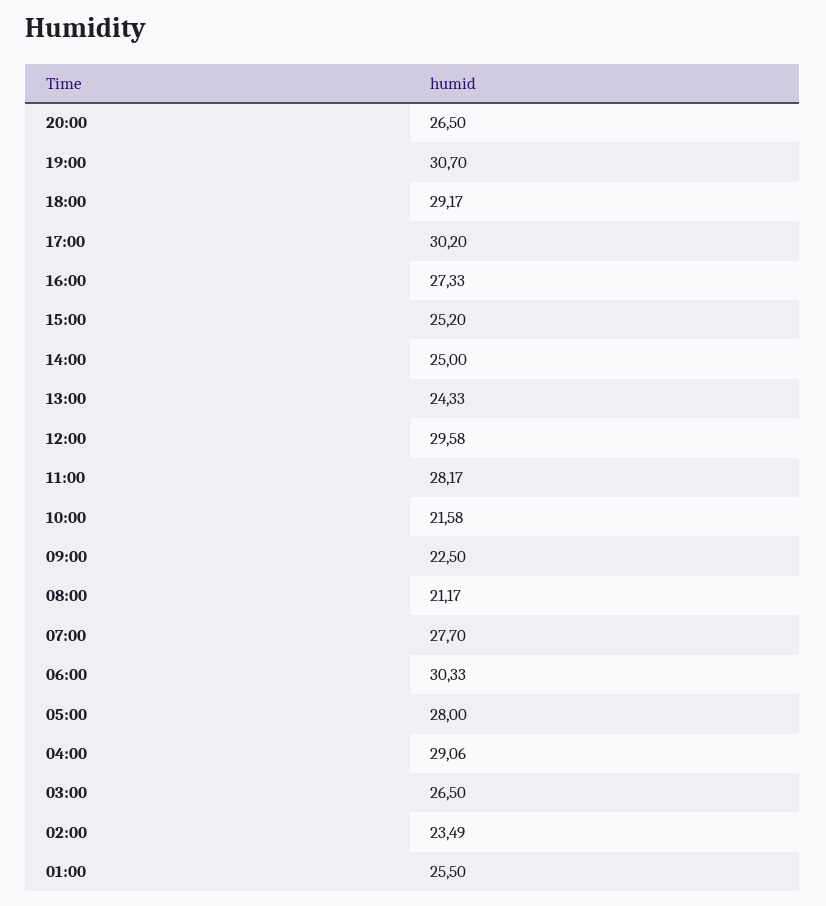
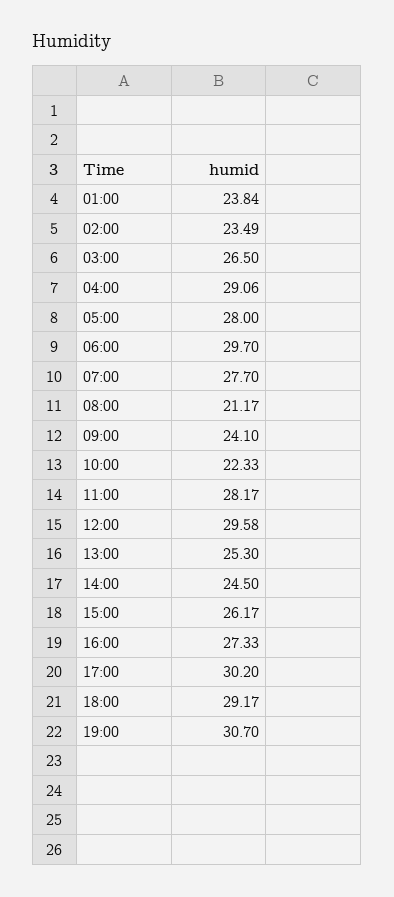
  {
-   "20:00": 26.5,
    "19:00": 30.7,
    "18:00": 29.17,
    "17:00": 30.2,
    "16:00": 27.33,
-   "15:00": 25.2,
+   "15:00": 26.17,
-   "14:00": 25,
+   "14:00": 24.5,
-   "13:00": 24.33,
+   "13:00": 25.3,
    "12:00": 29.58,
    "11:00": 28.17,
-   "10:00": 21.58,
+   "10:00": 22.33,
-   "09:00": 22.5,
+   "09:00": 24.1,
    "08:00": 21.17,
    "07:00": 27.7,
-   "06:00": 30.33,
+   "06:00": 29.7,
    "05:00": 28,
    "04:00": 29.06,
    "03:00": 26.5,
    "02:00": 23.49,
-   "01:00": 25.5
+   "01:00": 23.84
  }

